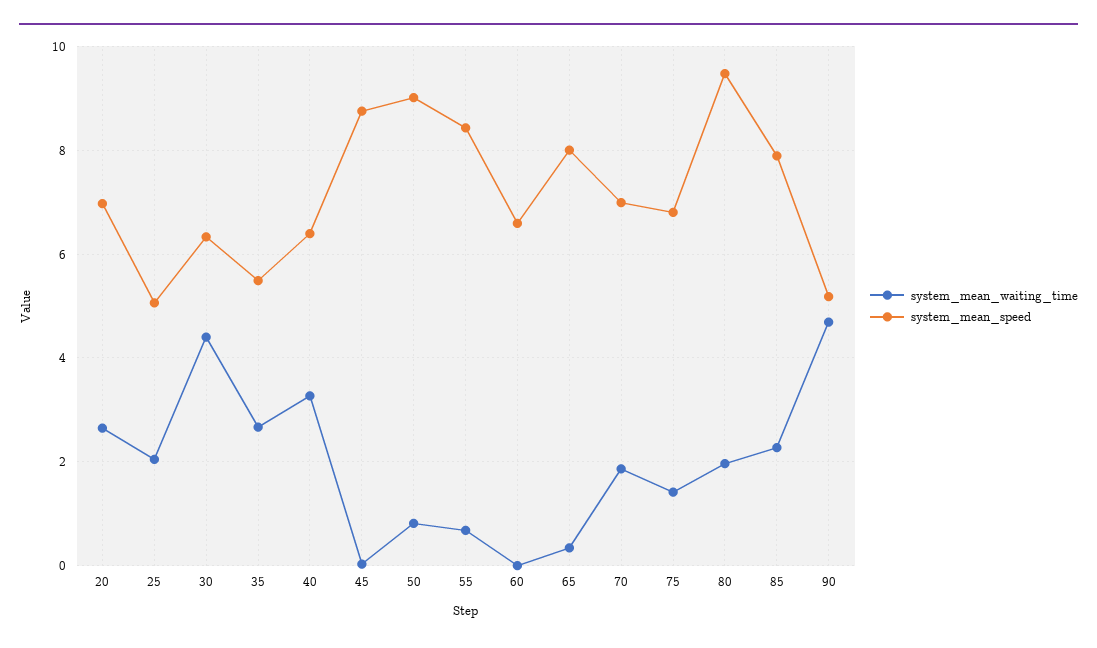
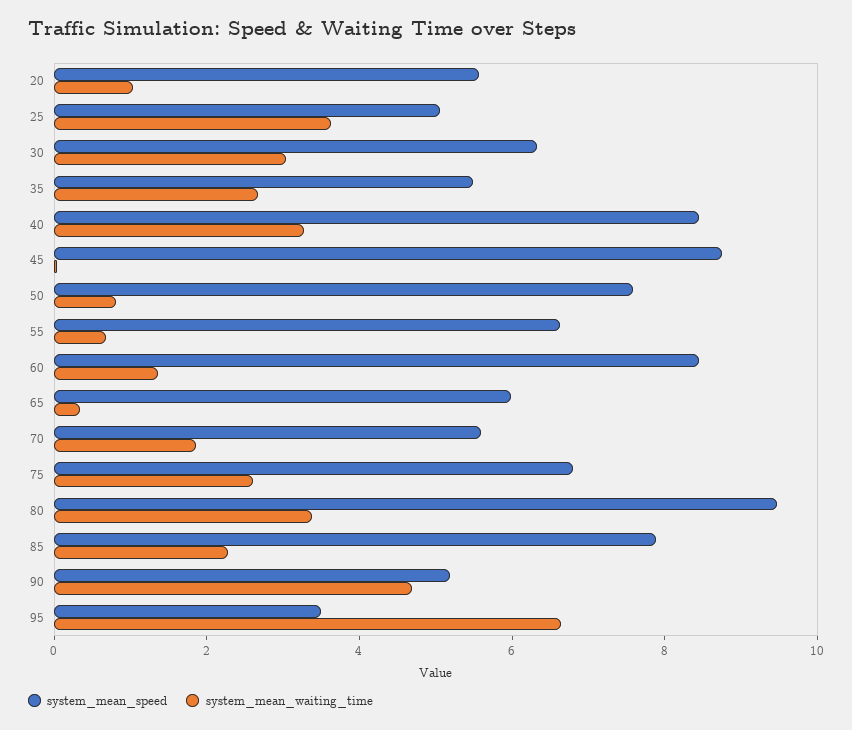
  {
    "system_mean_waiting_time": {
-     "20": 2.6,
+     "20": 1,
-     "25": 2,
+     "25": 3.5,
-     "30": 4.4,
+     "30": 3,
      "35": 2.6,
      "40": 3.2,
      "45": 0,
      "50": 0.8,
      "55": 0.6,
-     "60": 0,
+     "60": 1.5,
      "65": 0.4,
      "70": 1.8,
-     "75": 1.4,
+     "75": 2.5,
-     "80": 2,
+     "80": 3.5,
      "85": 2.2,
-     "90": 4.6
+     "90": 4.6,
+     "95": 6.5
    },
    "system_mean_speed": {
-     "20": 7,
+     "20": 5.5,
      "25": 5,
      "30": 6.4,
      "35": 5.4,
-     "40": 6.4,
+     "40": 8.5,
      "45": 8.8,
-     "50": 9,
+     "50": 7.5,
-     "55": 8.4,
+     "55": 6.5,
-     "60": 6.6,
+     "60": 8.5,
-     "65": 8,
+     "65": 6,
-     "70": 7,
+     "70": 5.5,
      "75": 6.8,
      "80": 9.4,
      "85": 7.8,
-     "90": 5.2
+     "90": 5.2,
+     "95": 3.5
    }
  }

